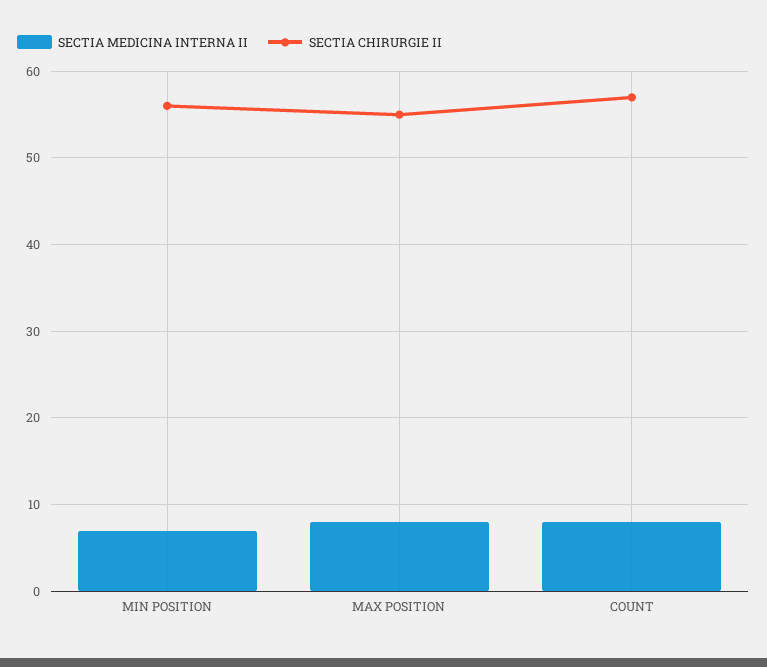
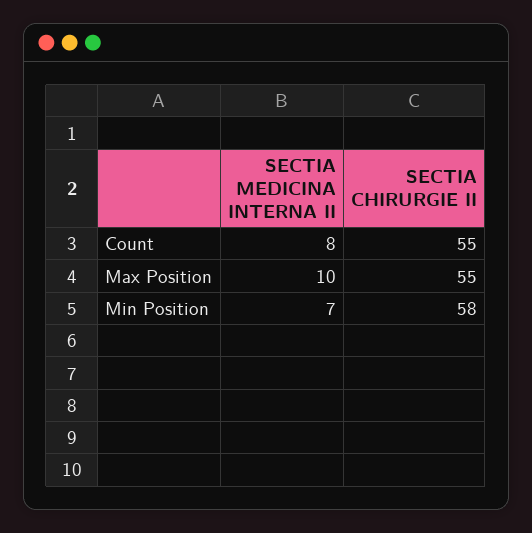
  {
    "SECTIA MEDICINA INTERNA II": {
      "MIN POSITION": 7,
-     "MAX POSITION": 8,
+     "MAX POSITION": 10,
      "COUNT": 8
    },
    "SECTIA CHIRURGIE II": {
-     "MIN POSITION": 56,
+     "MIN POSITION": 58,
      "MAX POSITION": 55,
-     "COUNT": 57
+     "COUNT": 55
    }
  }

